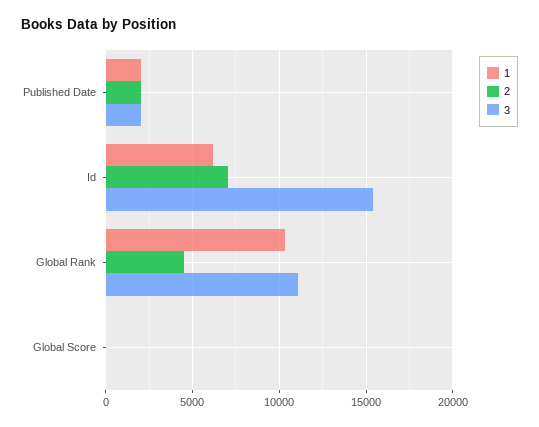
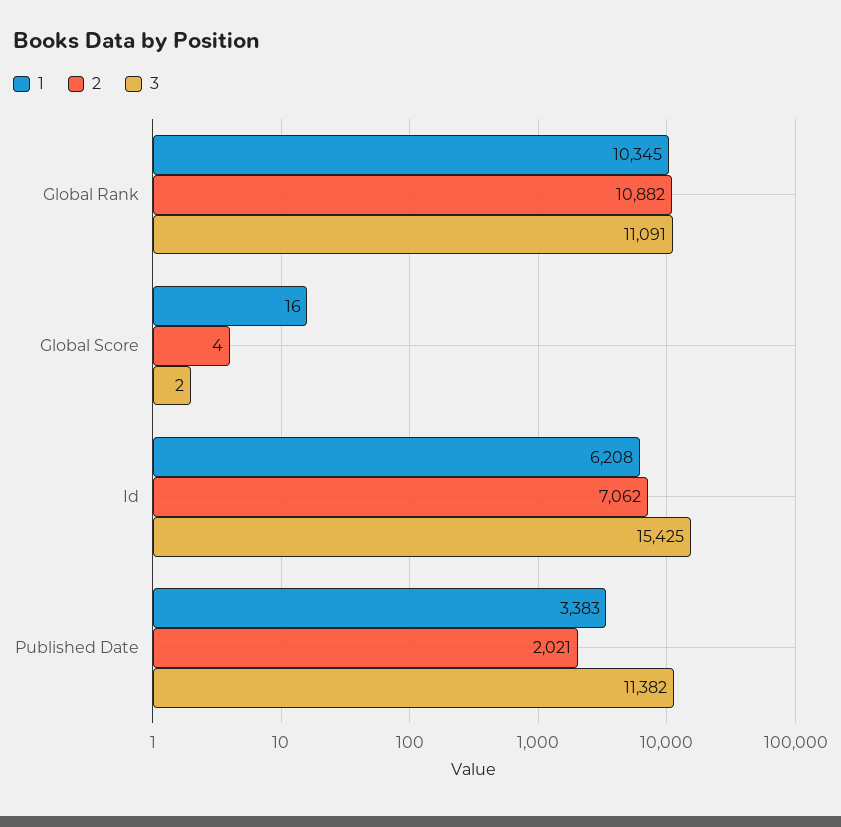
  {
    "1": {
-     "Published Date": 2000,
+     "Published Date": 3383,
      "Id": 6208,
      "Global Rank": 10345,
      "Global Score": 16
    },
    "2": {
      "Published Date": 2021,
      "Id": 7062,
-     "Global Rank": 4500,
+     "Global Rank": 10882,
      "Global Score": 4
    },
    "3": {
-     "Published Date": 2000,
+     "Published Date": 11382,
      "Id": 15425,
      "Global Rank": 11091,
      "Global Score": 2
    }
  }

